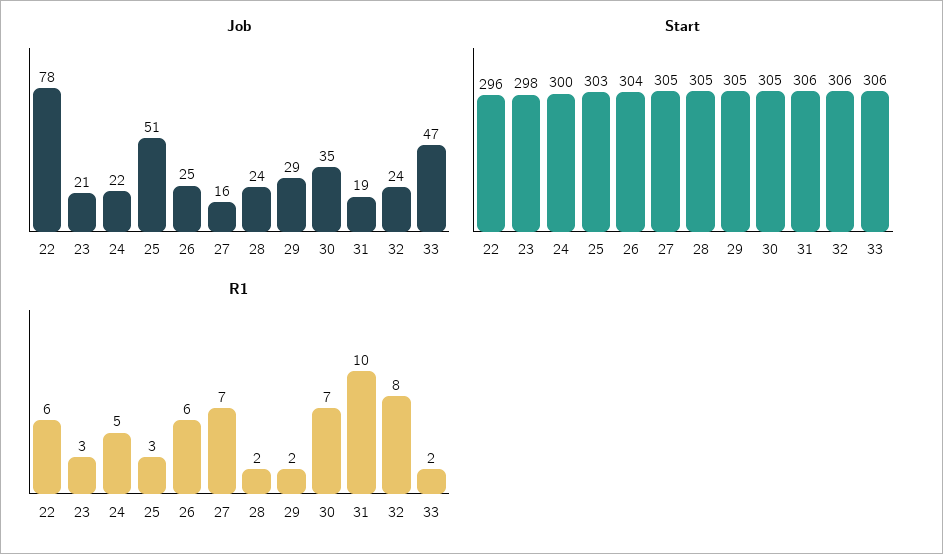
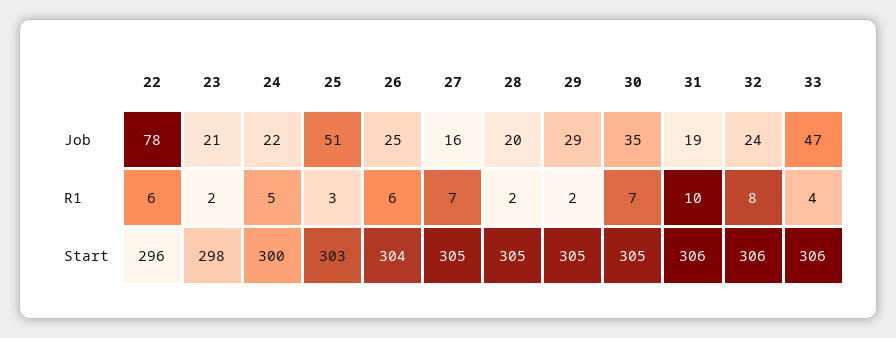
  {
    "Job": {
      "22": 78,
      "23": 21,
      "24": 22,
      "25": 51,
      "26": 25,
      "27": 16,
-     "28": 24,
+     "28": 20,
      "29": 29,
      "30": 35,
      "31": 19,
      "32": 24,
      "33": 47
    },
    "Start": {
      "22": 296,
      "23": 298,
      "24": 300,
      "25": 303,
      "26": 304,
      "27": 305,
      "28": 305,
      "29": 305,
      "30": 305,
      "31": 306,
      "32": 306,
      "33": 306
    },
    "R1": {
      "22": 6,
-     "23": 3,
+     "23": 2,
      "24": 5,
      "25": 3,
      "26": 6,
      "27": 7,
      "28": 2,
      "29": 2,
      "30": 7,
      "31": 10,
      "32": 8,
-     "33": 2
+     "33": 4
    }
  }

